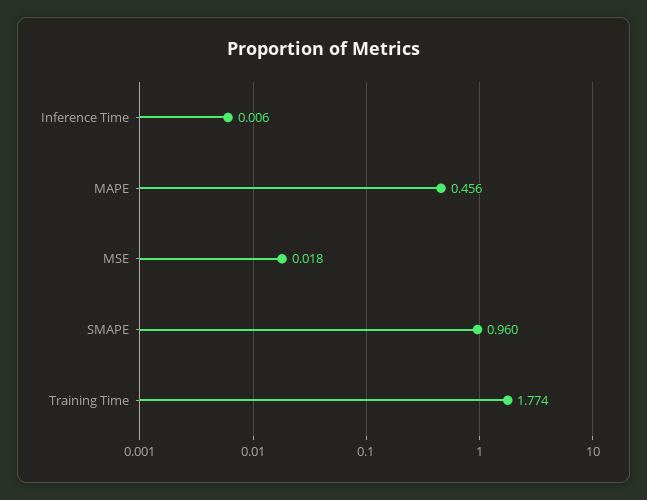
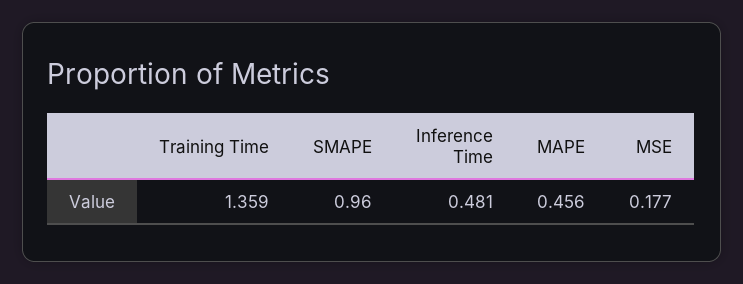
  {
-   "Inference Time": 0.006,
+   "Inference Time": 0.481,
    "MAPE": 0.456,
-   "MSE": 0.018,
+   "MSE": 0.177,
    "SMAPE": 0.96,
-   "Training Time": 1.774
+   "Training Time": 1.359
  }

